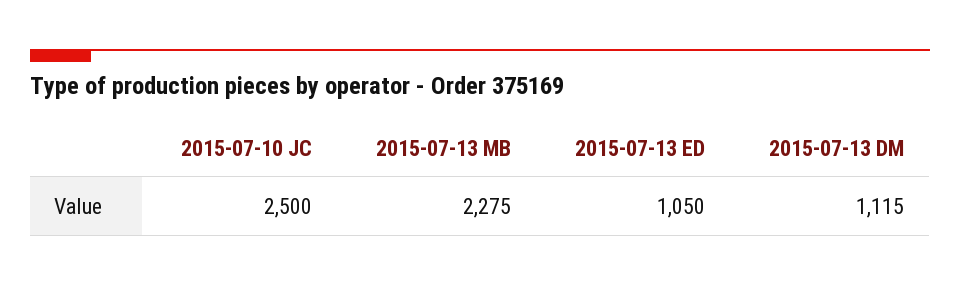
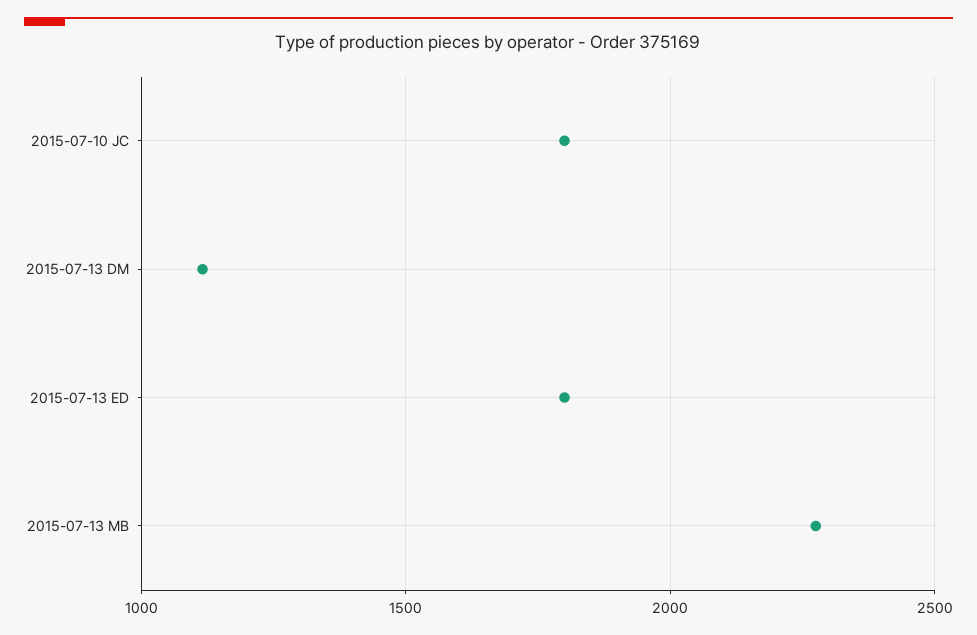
  {
-   "2015-07-10 JC": 2500,
+   "2015-07-10 JC": 1800,
    "2015-07-13 MB": 2275,
-   "2015-07-13 ED": 1050,
+   "2015-07-13 ED": 1800,
    "2015-07-13 DM": 1115
  }

